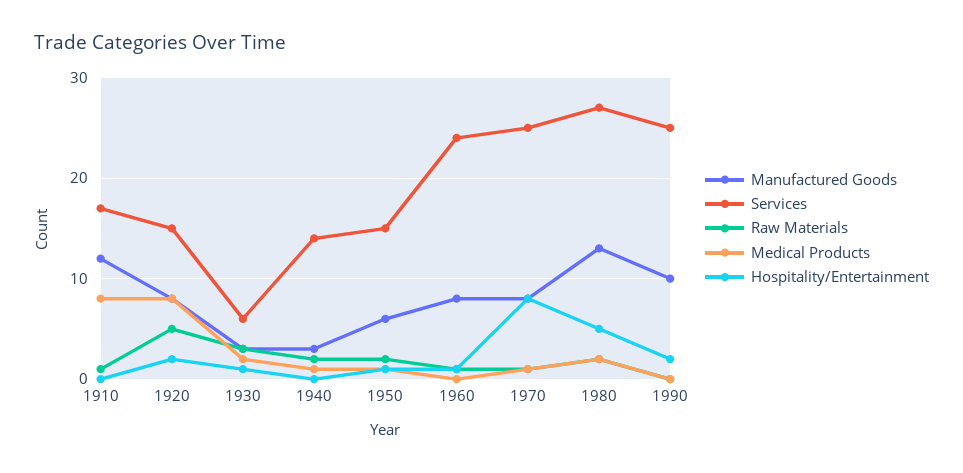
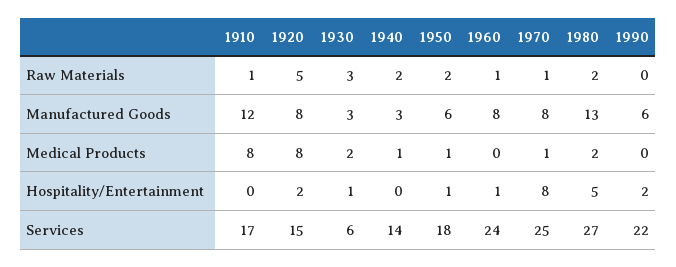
  {
    "Manufactured Goods": {
      "1910": 12,
      "1920": 8,
      "1930": 3,
      "1940": 3,
      "1950": 6,
      "1960": 8,
      "1970": 8,
      "1980": 13,
-     "1990": 10
+     "1990": 6
    },
    "Services": {
      "1910": 17,
      "1920": 15,
      "1930": 6,
      "1940": 14,
-     "1950": 15,
+     "1950": 18,
      "1960": 24,
      "1970": 25,
      "1980": 27,
-     "1990": 25
+     "1990": 22
    },
    "Raw Materials": {
      "1910": 1,
      "1920": 5,
      "1930": 3,
      "1940": 2,
      "1950": 2,
      "1960": 1,
      "1970": 1,
      "1980": 2,
      "1990": 0
    },
    "Medical Products": {
      "1910": 8,
      "1920": 8,
      "1930": 2,
      "1940": 1,
      "1950": 1,
      "1960": 0,
      "1970": 1,
      "1980": 2,
      "1990": 0
    },
    "Hospitality/Entertainment": {
      "1910": 0,
      "1920": 2,
      "1930": 1,
      "1940": 0,
      "1950": 1,
      "1960": 1,
      "1970": 8,
      "1980": 5,
      "1990": 2
    }
  }

